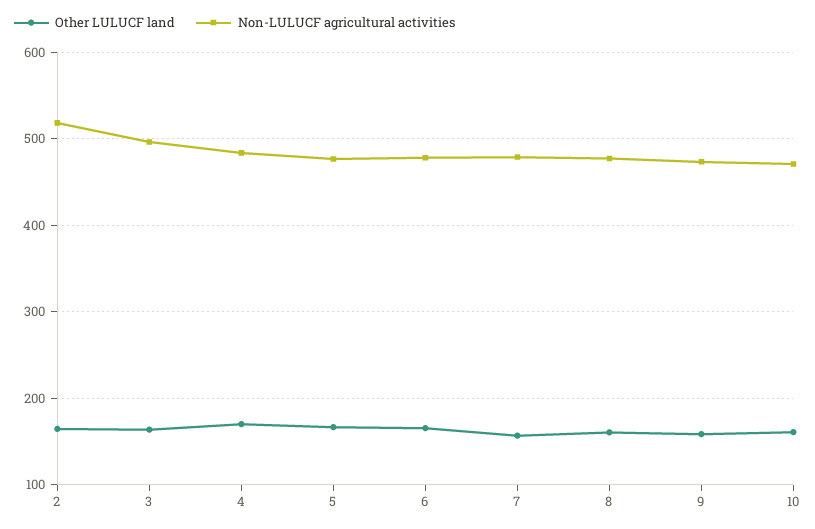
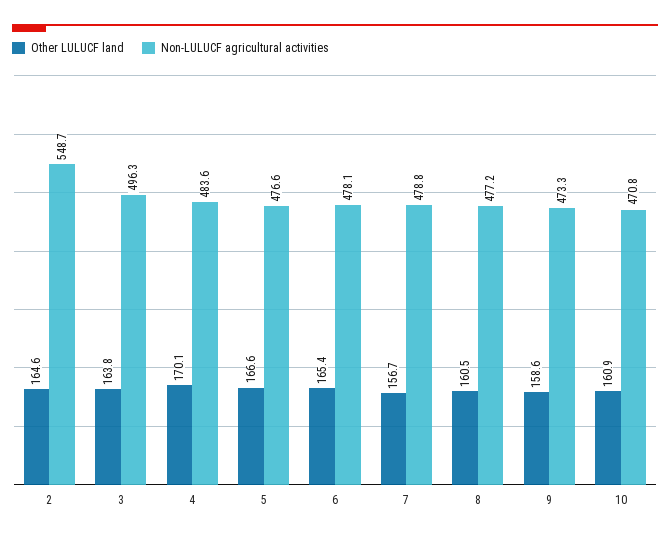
  {
    "Other LULUCF land": {
      "2": 164.6,
      "3": 163.8,
      "4": 170.1,
      "5": 166.6,
      "6": 165.4,
      "7": 156.7,
      "8": 160.5,
      "9": 158.6,
      "10": 160.9
    },
    "Non-LULUCF agricultural activities": {
-     "2": 520,
+     "2": 548.7,
      "3": 496.3,
      "4": 483.6,
      "5": 476.6,
      "6": 478.1,
      "7": 478.8,
      "8": 477.2,
      "9": 473.3,
      "10": 470.8
    }
  }

